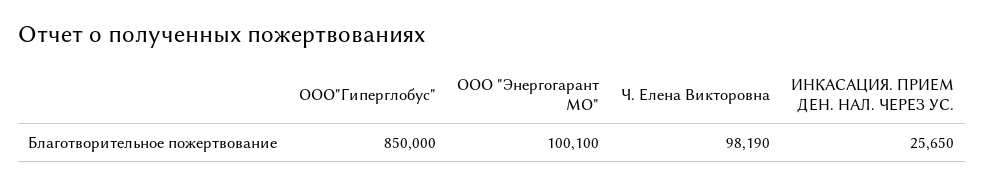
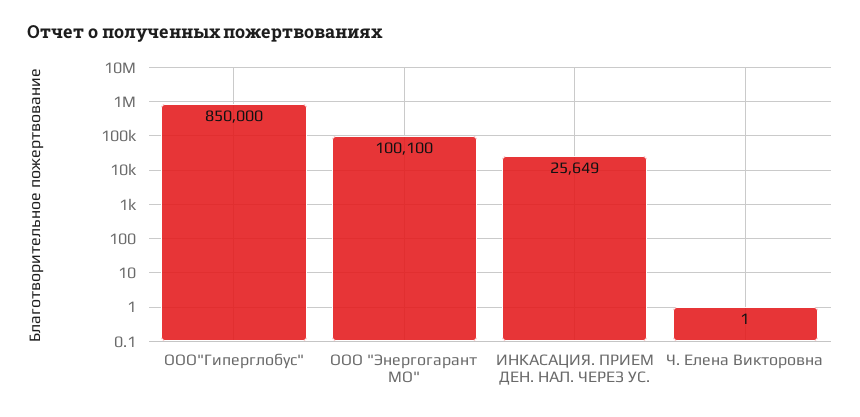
  {
    "ООО\"Гиперглобус\"": 850000,
    "ООО \"Энергогарант МО\"": 100100,
-   "Ч. Елена Викторовна": 98190,
+   "Ч. Елена Викторовна": 1,
-   "ИНКАСАЦИЯ. ПРИЕМ ДЕН. НАЛ. ЧЕРЕЗ УС.": 25650
+   "ИНКАСАЦИЯ. ПРИЕМ ДЕН. НАЛ. ЧЕРЕЗ УС.": 25649
  }

